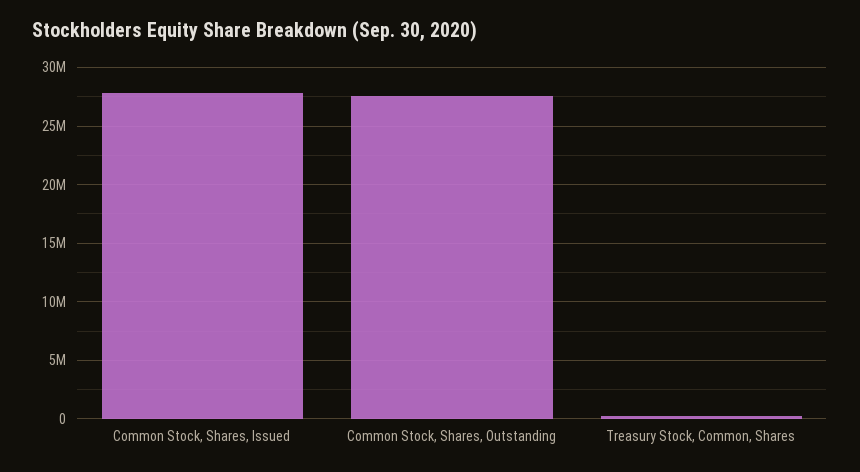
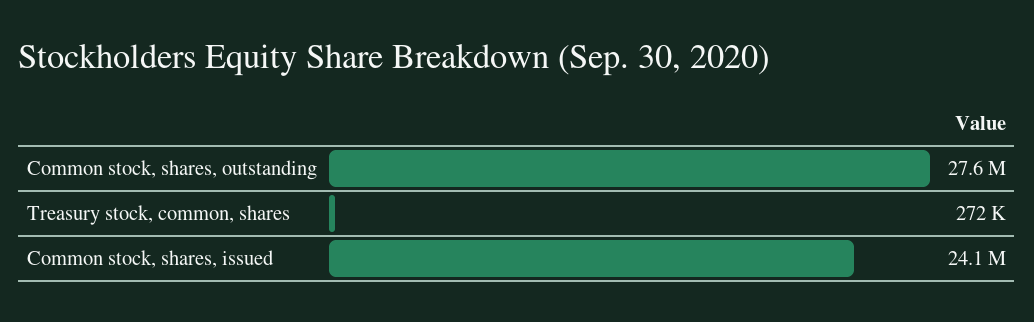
  {
-   "Common Stock, Shares, Issued": 28000000,
+   "Common Stock, Shares, Issued": 24100000,
    "Common Stock, Shares, Outstanding": 27600000,
    "Treasury Stock, Common, Shares": 272000
  }

